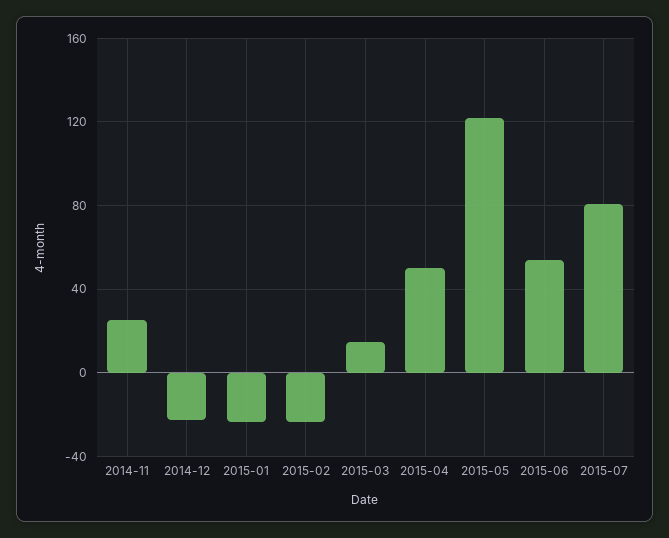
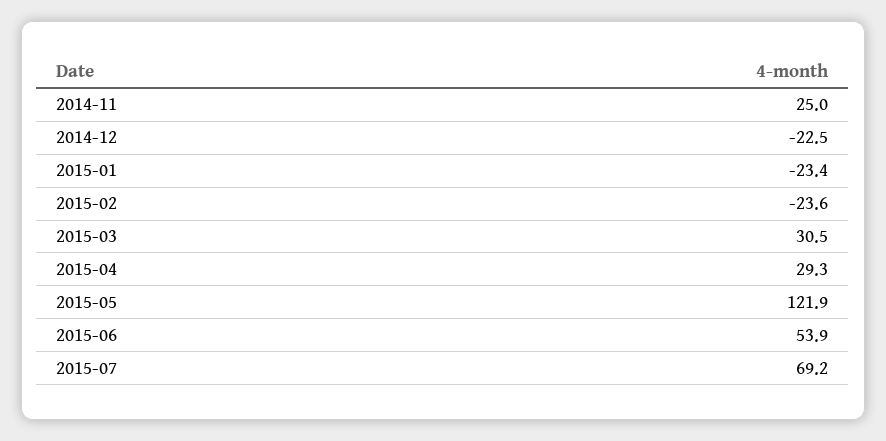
  {
    "2014-11": 25,
    "2014-12": -22.5,
    "2015-01": -23.4,
    "2015-02": -23.6,
-   "2015-03": 15,
+   "2015-03": 30.5,
-   "2015-04": 50,
+   "2015-04": 29.3,
    "2015-05": 121.9,
    "2015-06": 53.9,
-   "2015-07": 80
+   "2015-07": 69.2
  }

